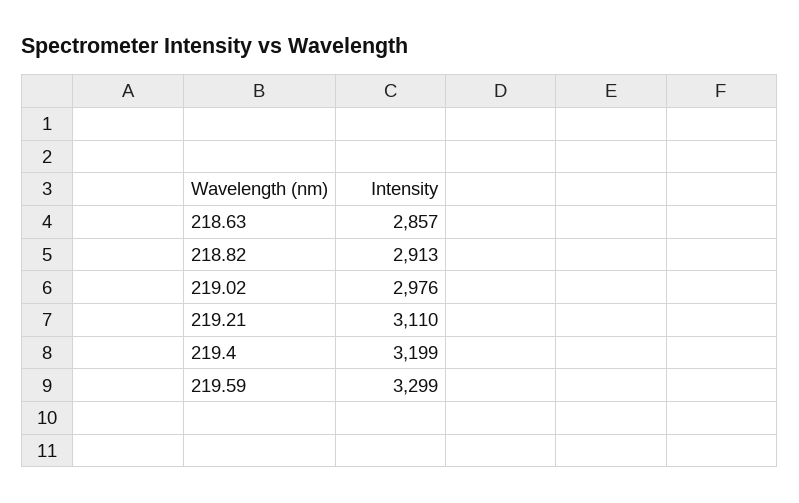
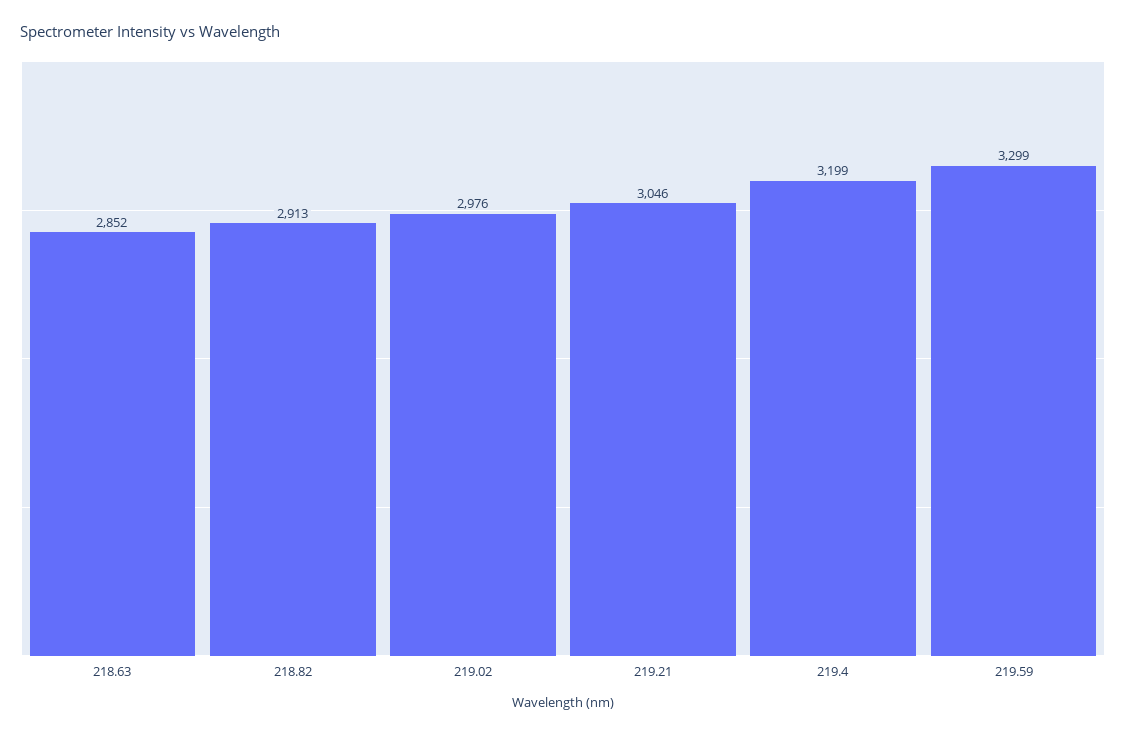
  {
-   "218.63": 2857,
+   "218.63": 2852,
    "218.82": 2913,
    "219.02": 2976,
-   "219.21": 3110,
+   "219.21": 3046,
    "219.4": 3199,
    "219.59": 3299
  }

